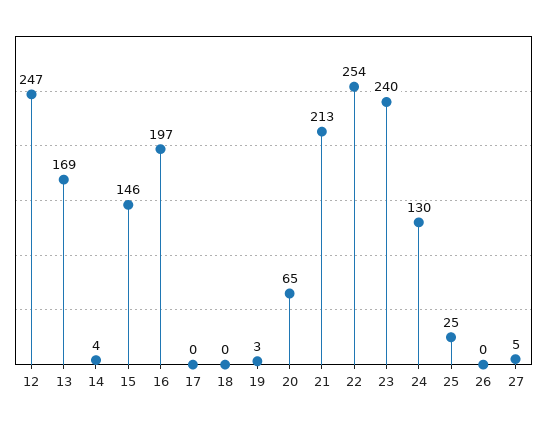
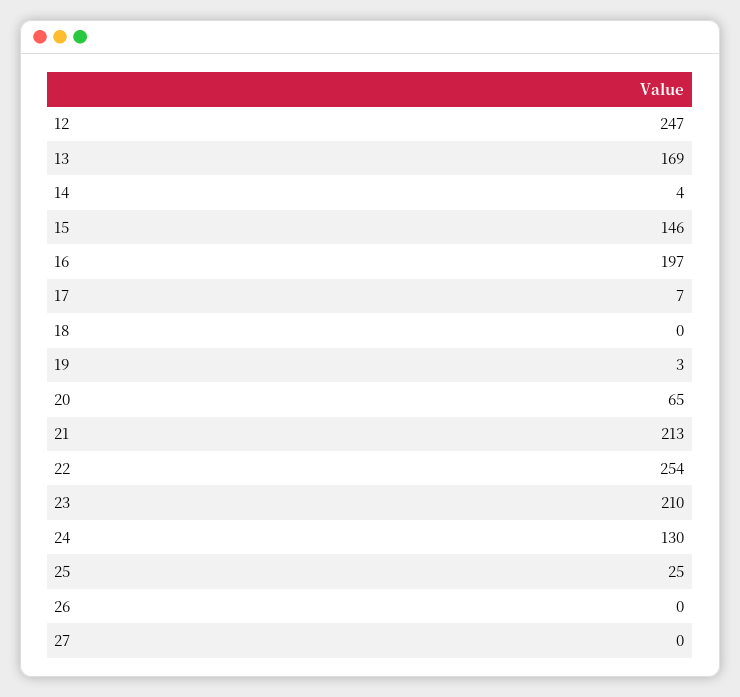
  {
    "12": 247,
    "13": 169,
    "14": 4,
    "15": 146,
    "16": 197,
-   "17": 0,
+   "17": 7,
    "18": 0,
    "19": 3,
    "20": 65,
    "21": 213,
    "22": 254,
-   "23": 240,
+   "23": 210,
    "24": 130,
    "25": 25,
    "26": 0,
-   "27": 5
+   "27": 0
  }

